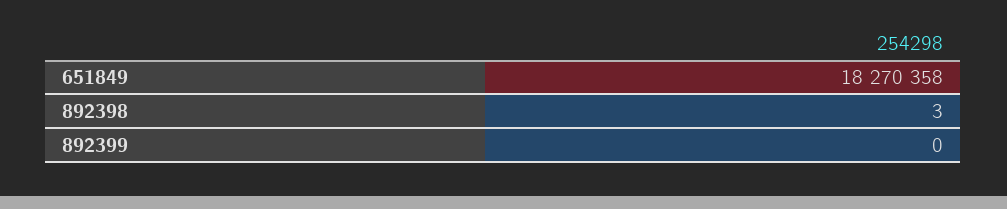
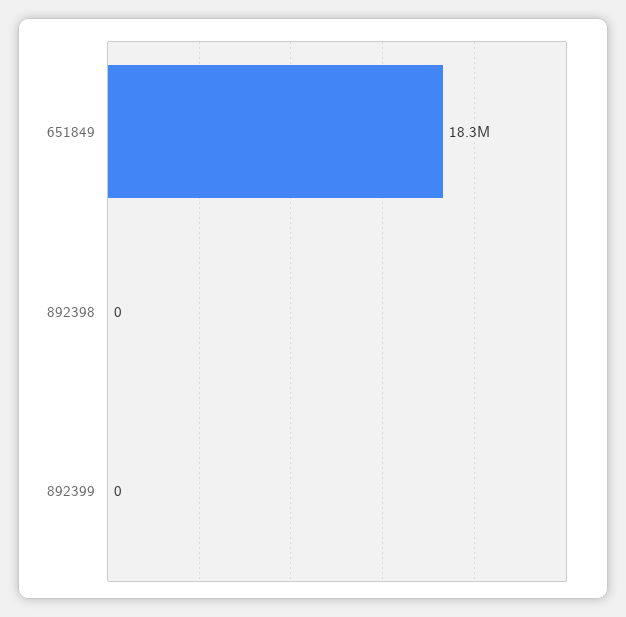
  {
    "651849": 18270358,
-   "892398": 3,
+   "892398": 0,
    "892399": 0
  }

